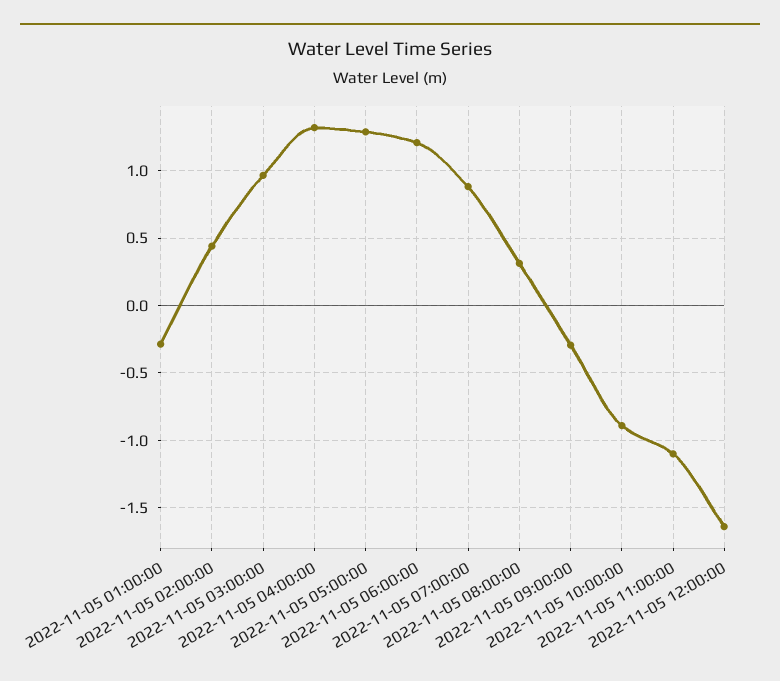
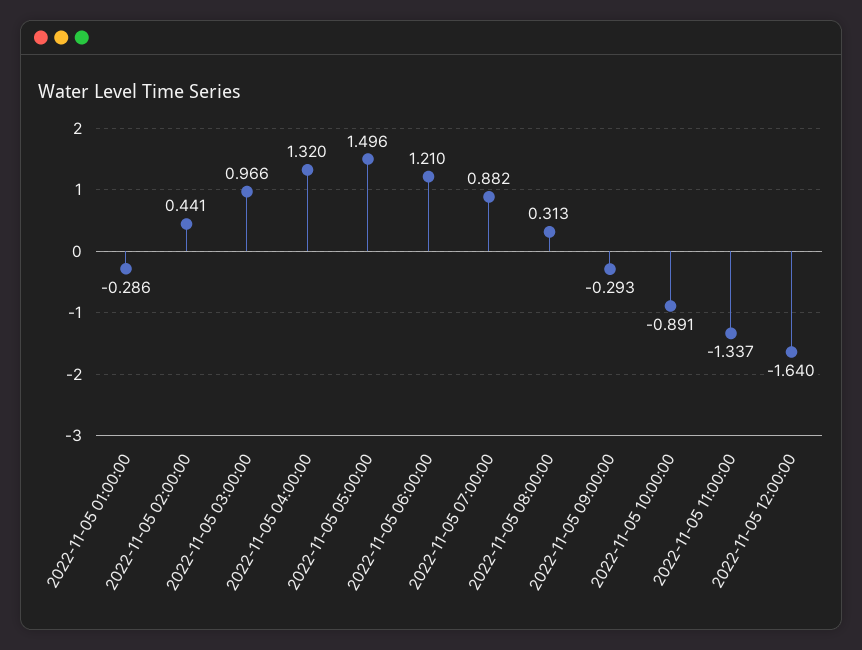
  {
    "2022-11-05 01:00:00": -0.286,
    "2022-11-05 02:00:00": 0.441,
    "2022-11-05 03:00:00": 0.966,
    "2022-11-05 04:00:00": 1.32,
-   "2022-11-05 05:00:00": 1.3,
+   "2022-11-05 05:00:00": 1.496,
    "2022-11-05 06:00:00": 1.21,
    "2022-11-05 07:00:00": 0.882,
    "2022-11-05 08:00:00": 0.313,
    "2022-11-05 09:00:00": -0.293,
    "2022-11-05 10:00:00": -0.891,
-   "2022-11-05 11:00:00": -1.1,
+   "2022-11-05 11:00:00": -1.337,
    "2022-11-05 12:00:00": -1.64
  }

